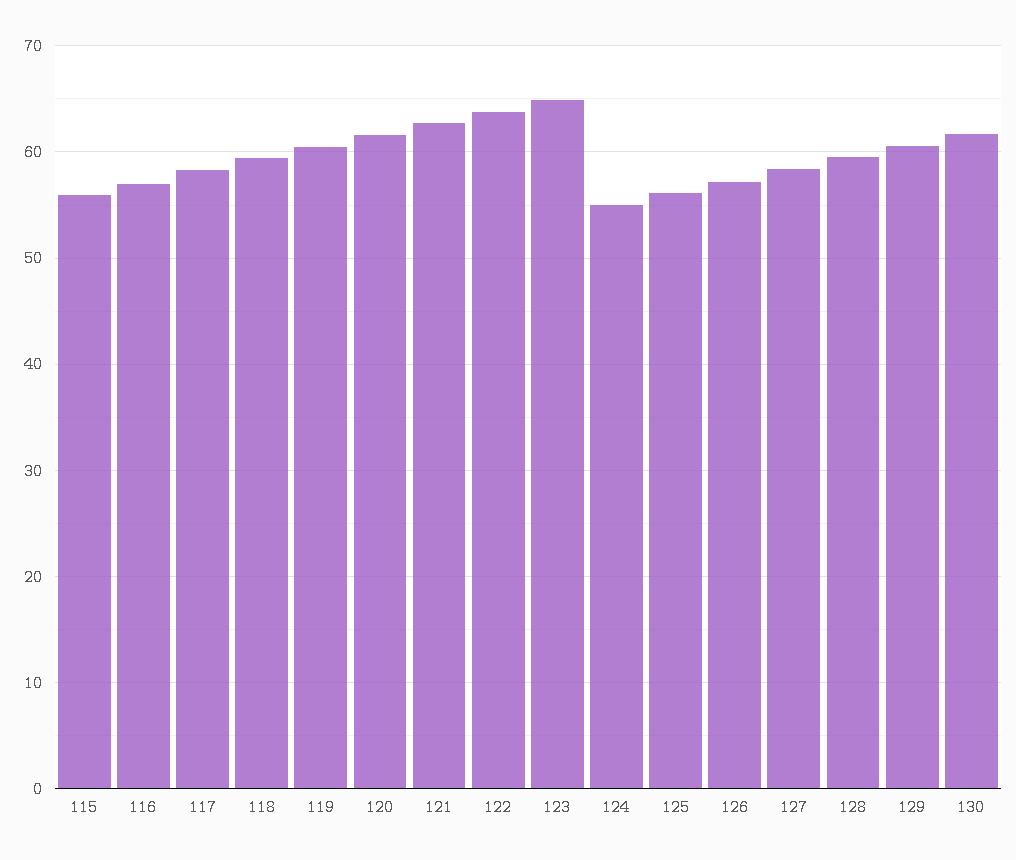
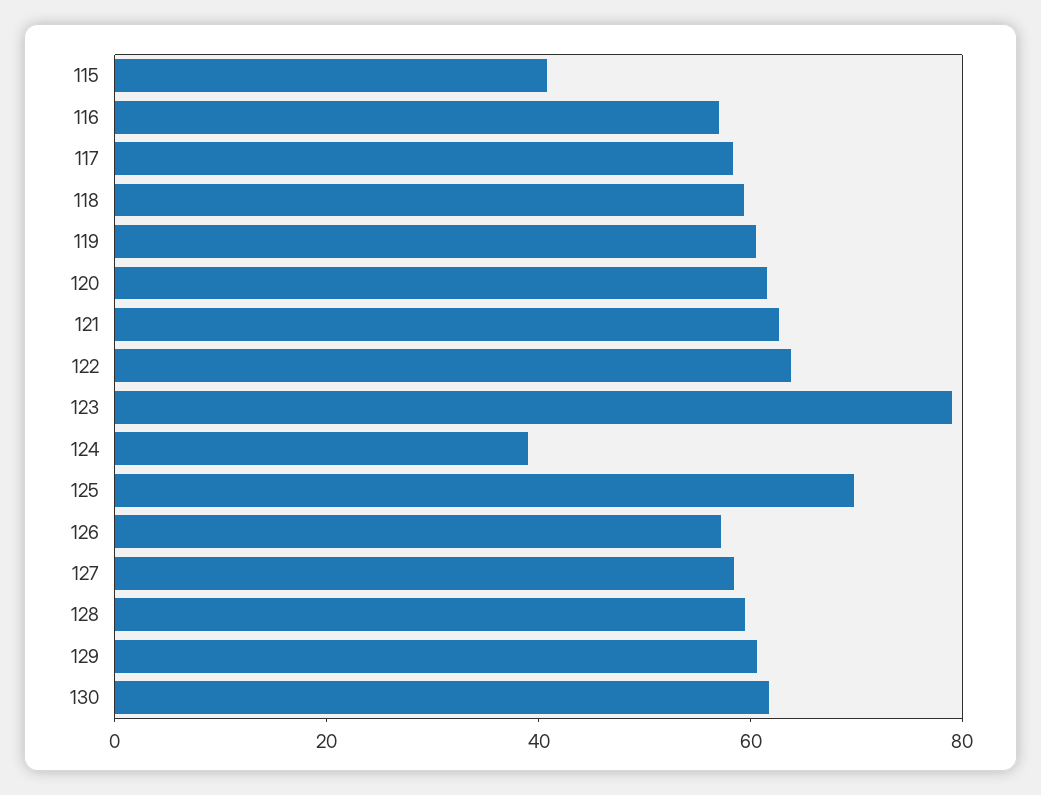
  {
-   "115": 56,
+   "115": 40,
    "116": 57,
    "117": 58,
    "118": 59,
    "119": 61,
    "120": 62,
    "121": 63,
    "122": 64,
-   "123": 65,
+   "123": 80,
-   "124": 55,
+   "124": 40,
-   "125": 56,
+   "125": 70,
    "126": 57,
    "127": 58,
    "128": 60,
    "129": 61,
    "130": 62
  }

